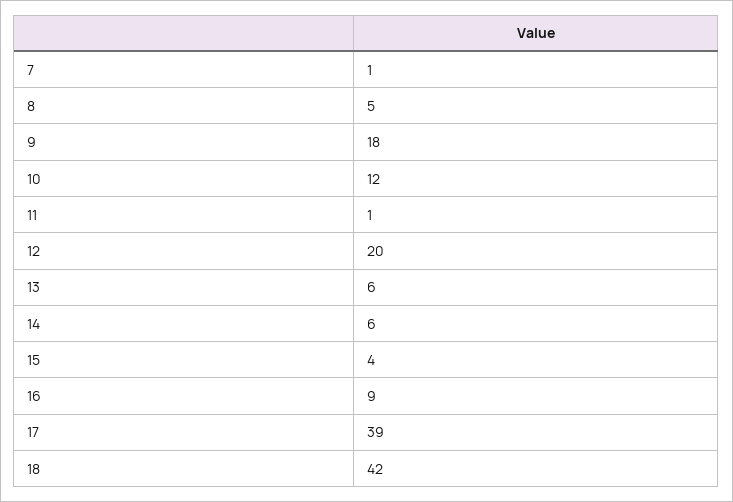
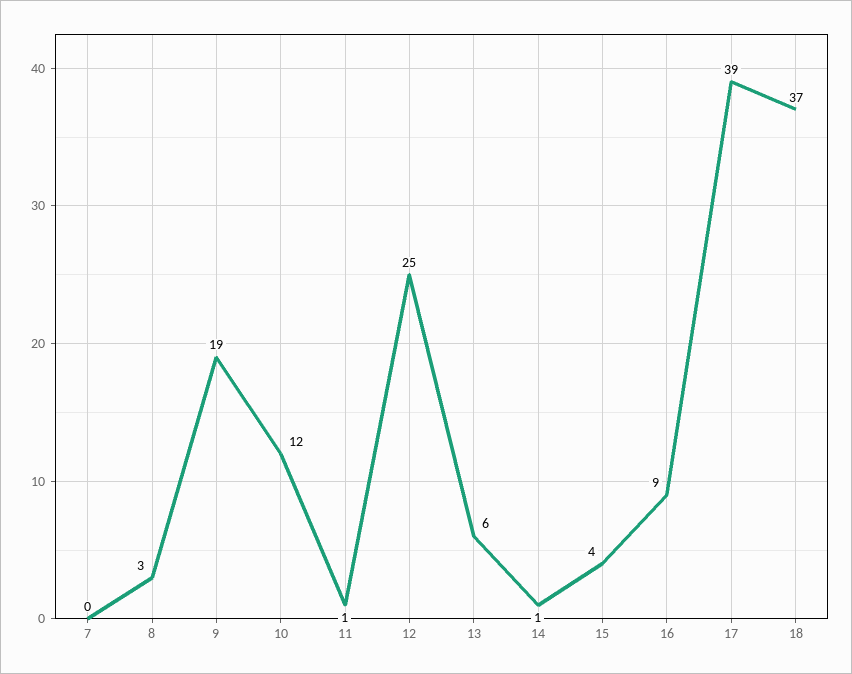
  {
-   "7": 1,
+   "7": 0,
-   "8": 5,
+   "8": 3,
-   "9": 18,
+   "9": 19,
    "10": 12,
    "11": 1,
-   "12": 20,
+   "12": 25,
    "13": 6,
-   "14": 6,
+   "14": 1,
    "15": 4,
    "16": 9,
    "17": 39,
-   "18": 42
+   "18": 37
  }

